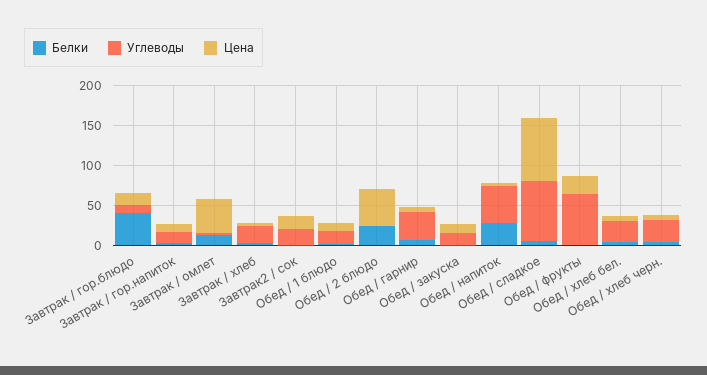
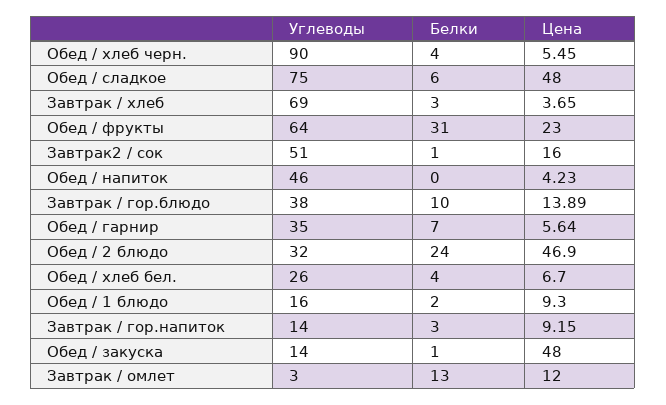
  {
    "Белки": {
-     "Завтрак / гор.блюдо": 40,
+     "Завтрак / гор.блюдо": 10,
      "Завтрак / гор.напиток": 3,
      "Завтрак / омлет": 13,
      "Завтрак / хлеб": 3,
      "Завтрак2 / сок": 1,
      "Обед / 1 блюдо": 2,
      "Обед / 2 блюдо": 24,
      "Обед / гарнир": 7,
      "Обед / закуска": 1,
-     "Обед / напиток": 30,
+     "Обед / напиток": 0,
      "Обед / сладкое": 6,
-     "Обед / фрукты": 0,
+     "Обед / фрукты": 31,
      "Обед / хлеб бел.": 4,
      "Обед / хлеб черн.": 4
    },
    "Углеводы": {
-     "Завтрак / гор.блюдо": 10,
+     "Завтрак / гор.блюдо": 38,
      "Завтрак / гор.напиток": 14,
      "Завтрак / омлет": 3,
-     "Завтрак / хлеб": 20,
+     "Завтрак / хлеб": 69,
-     "Завтрак2 / сок": 20,
+     "Завтрак2 / сок": 51,
      "Обед / 1 блюдо": 16,
-     "Обед / 2 блюдо": 0,
+     "Обед / 2 блюдо": 32,
      "Обед / гарнир": 35,
      "Обед / закуска": 14,
      "Обед / напиток": 46,
      "Обед / сладкое": 75,
      "Обед / фрукты": 64,
      "Обед / хлеб бел.": 26,
-     "Обед / хлеб черн.": 30
+     "Обед / хлеб черн.": 90
    },
    "Цена": {
      "Завтрак / гор.блюдо": 13.89,
      "Завтрак / гор.напиток": 9.15,
-     "Завтрак / омлет": 40,
+     "Завтрак / омлет": 12,
      "Завтрак / хлеб": 3.65,
      "Завтрак2 / сок": 16,
      "Обед / 1 блюдо": 9.3,
      "Обед / 2 блюдо": 46.9,
      "Обед / гарнир": 5.64,
-     "Обед / закуска": 10,
+     "Обед / закуска": 48,
      "Обед / напиток": 4.23,
-     "Обед / сладкое": 80,
+     "Обед / сладкое": 48,
      "Обед / фрукты": 23,
      "Обед / хлеб бел.": 6.7,
      "Обед / хлеб черн.": 5.45
    }
  }

